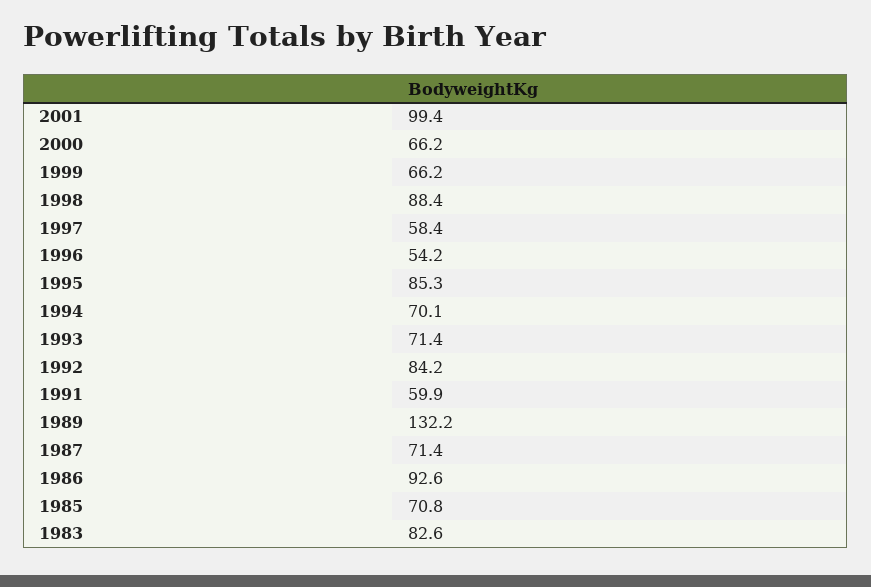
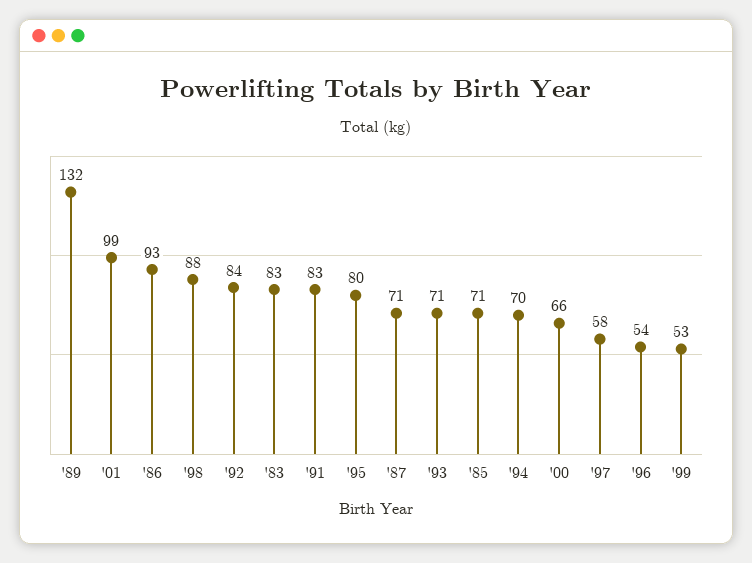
  {
    "2001": 99.4,
    "2000": 66.2,
-   "1999": 66.2,
+   "1999": 53,
    "1998": 88.4,
    "1997": 58.4,
    "1996": 54.2,
-   "1995": 85.3,
+   "1995": 80,
    "1994": 70.1,
    "1993": 71.4,
    "1992": 84.2,
-   "1991": 59.9,
+   "1991": 83,
    "1989": 132.2,
    "1987": 71.4,
    "1986": 92.6,
    "1985": 70.8,
    "1983": 82.6
  }

